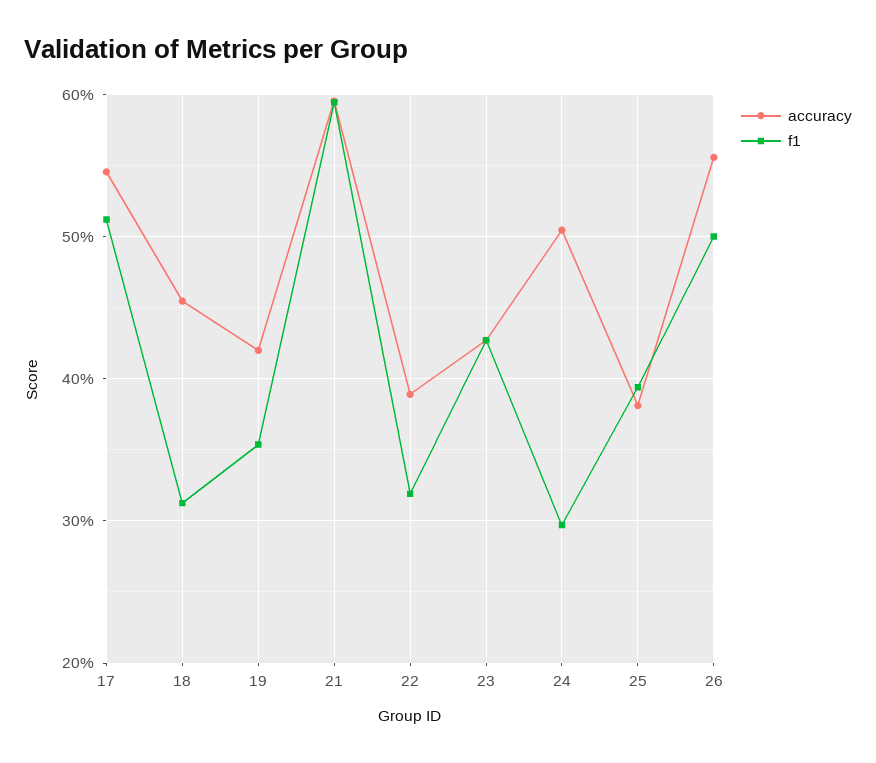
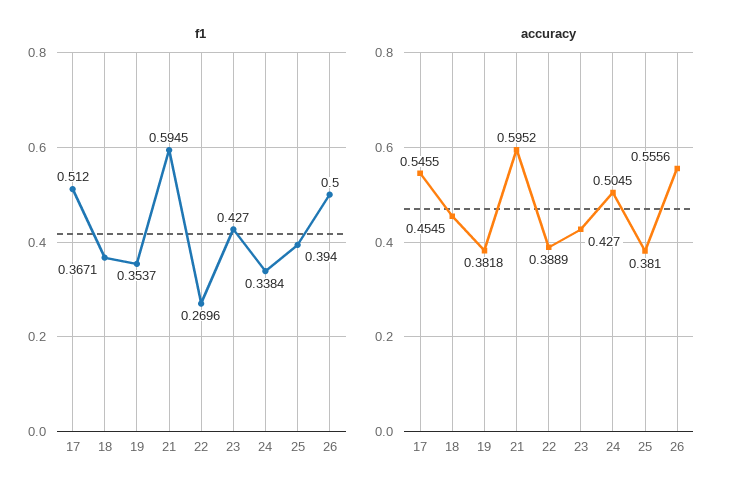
  {
    "accuracy": {
      "17": 0.5455,
      "18": 0.4545,
-     "19": 0.42,
+     "19": 0.3818,
      "21": 0.5952,
      "22": 0.3889,
      "23": 0.427,
      "24": 0.5045,
      "25": 0.381,
      "26": 0.5556
    },
    "f1": {
      "17": 0.512,
-     "18": 0.31,
+     "18": 0.3671,
      "19": 0.3537,
      "21": 0.5945,
-     "22": 0.32,
+     "22": 0.2696,
      "23": 0.427,
-     "24": 0.3,
+     "24": 0.3384,
      "25": 0.394,
      "26": 0.5
    }
  }

